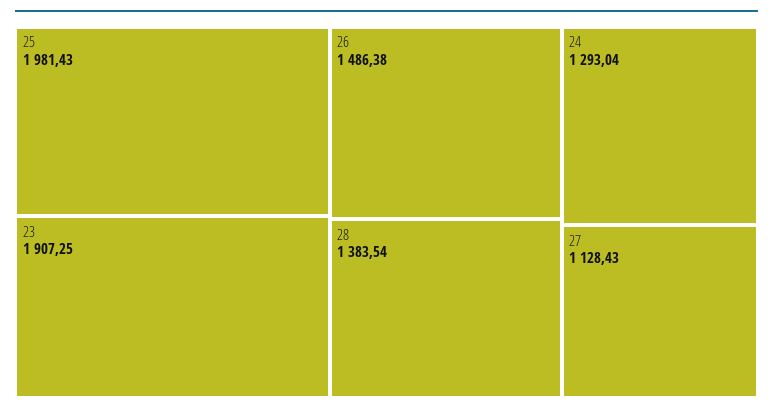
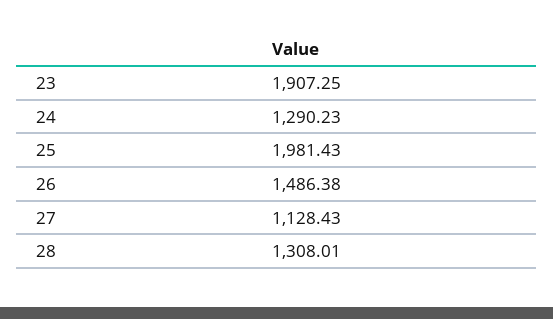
  {
    "25": 1981.43,
    "23": 1907.25,
    "26": 1486.38,
-   "28": 1383.54,
+   "28": 1308.01,
-   "24": 1293.04,
+   "24": 1290.23,
    "27": 1128.43
  }

